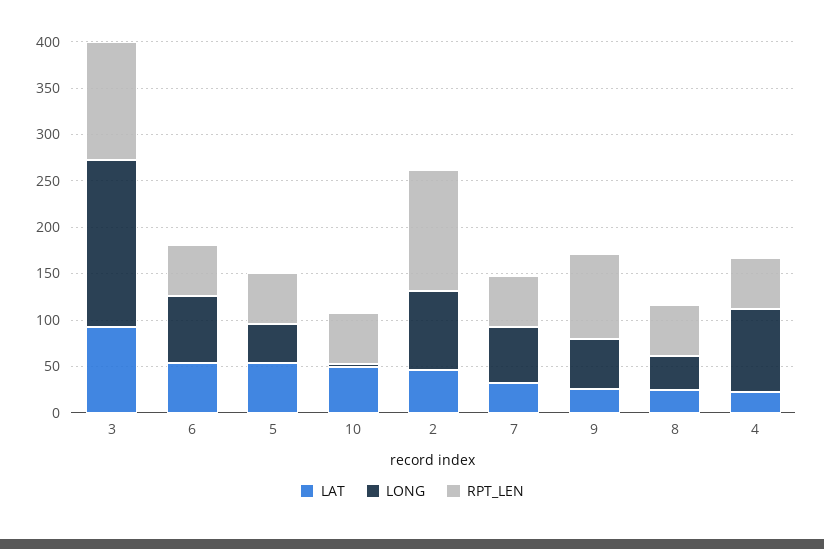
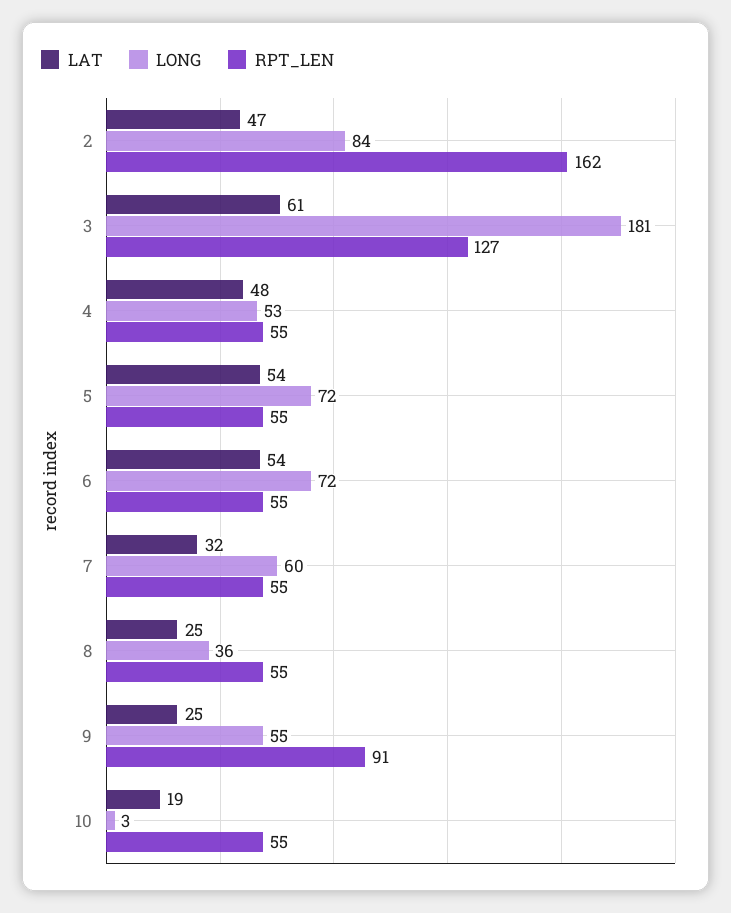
  {
    "LAT": {
-     "3": 90,
+     "3": 61,
      "6": 54,
      "5": 54,
-     "10": 50,
+     "10": 19,
      "2": 47,
      "7": 32,
      "9": 25,
      "8": 25,
-     "4": 20
+     "4": 48
    },
    "LONG": {
      "3": 181,
      "6": 72,
-     "5": 40,
+     "5": 72,
      "10": 3,
      "2": 84,
      "7": 60,
      "9": 55,
      "8": 36,
-     "4": 90
+     "4": 53
    },
    "RPT_LEN": {
      "3": 127,
      "6": 55,
      "5": 55,
      "10": 55,
-     "2": 130,
+     "2": 162,
      "7": 55,
      "9": 91,
      "8": 55,
      "4": 55
    }
  }

